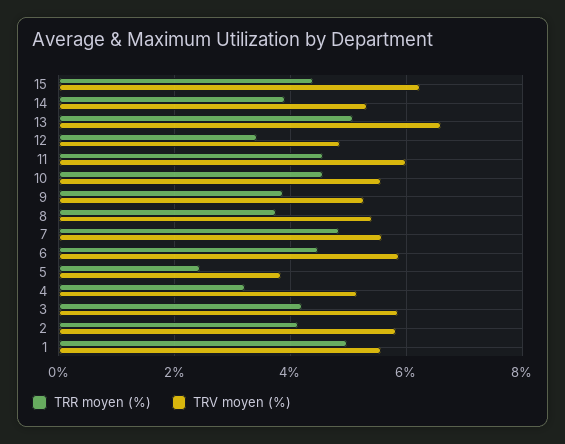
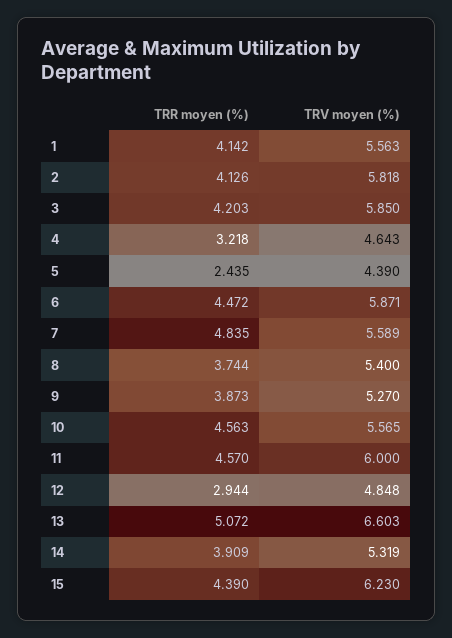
  {
    "TRR moyen (%)": {
      "15": 4.39,
      "14": 3.909,
      "13": 5.072,
-     "12": 3.4,
+     "12": 2.944,
      "11": 4.57,
      "10": 4.563,
      "9": 3.873,
      "8": 3.744,
      "7": 4.835,
      "6": 4.472,
      "5": 2.435,
      "4": 3.218,
      "3": 4.203,
      "2": 4.126,
-     "1": 5
+     "1": 4.142
    },
    "TRV moyen (%)": {
      "15": 6.23,
      "14": 5.319,
      "13": 6.603,
      "12": 4.848,
      "11": 6,
      "10": 5.565,
      "9": 5.27,
      "8": 5.4,
      "7": 5.589,
      "6": 5.871,
-     "5": 3.8,
+     "5": 4.39,
-     "4": 5.2,
+     "4": 4.643,
      "3": 5.85,
      "2": 5.818,
      "1": 5.563
    }
  }

